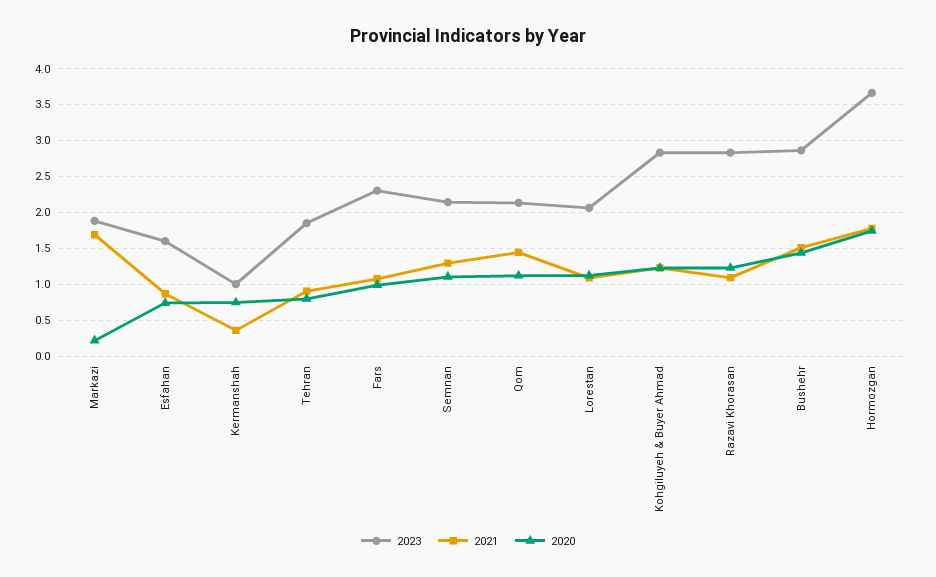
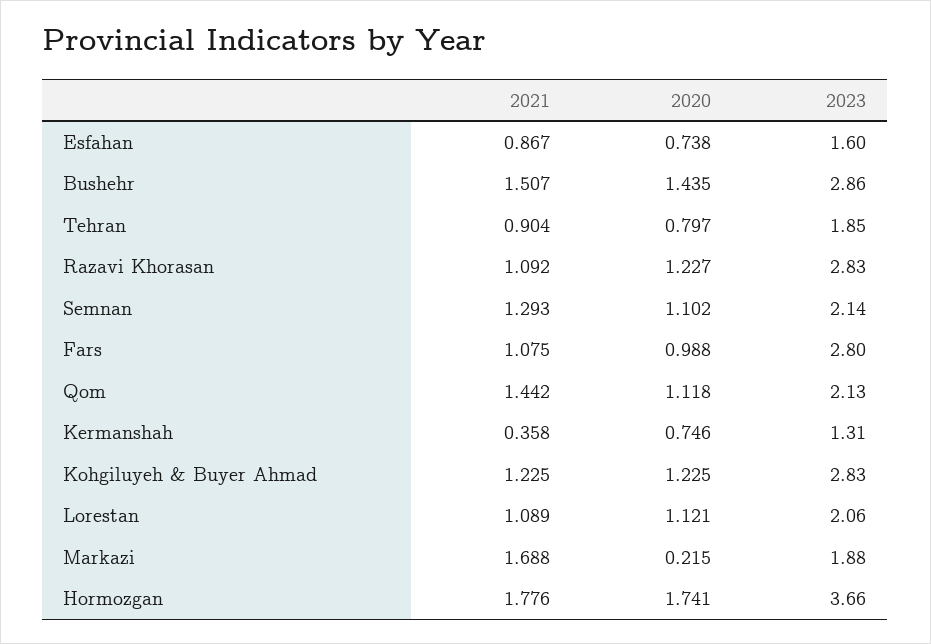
  {
    "2023": {
      "Markazi": 1.88,
      "Esfahan": 1.6,
-     "Kermanshah": 1,
+     "Kermanshah": 1.31,
      "Tehran": 1.85,
-     "Fars": 2.3,
+     "Fars": 2.8,
      "Semnan": 2.14,
      "Qom": 2.13,
      "Lorestan": 2.06,
      "Kohgiluyeh & Buyer Ahmad": 2.83,
      "Razavi Khorasan": 2.83,
      "Bushehr": 2.86,
      "Hormozgan": 3.66
    },
    "2021": {
      "Markazi": 1.688,
      "Esfahan": 0.867,
      "Kermanshah": 0.358,
      "Tehran": 0.904,
      "Fars": 1.075,
      "Semnan": 1.293,
      "Qom": 1.442,
      "Lorestan": 1.089,
      "Kohgiluyeh & Buyer Ahmad": 1.225,
      "Razavi Khorasan": 1.092,
      "Bushehr": 1.507,
      "Hormozgan": 1.776
    },
    "2020": {
      "Markazi": 0.215,
      "Esfahan": 0.738,
      "Kermanshah": 0.746,
      "Tehran": 0.797,
      "Fars": 0.988,
      "Semnan": 1.102,
      "Qom": 1.118,
      "Lorestan": 1.121,
      "Kohgiluyeh & Buyer Ahmad": 1.225,
      "Razavi Khorasan": 1.227,
      "Bushehr": 1.435,
      "Hormozgan": 1.741
    }
  }

